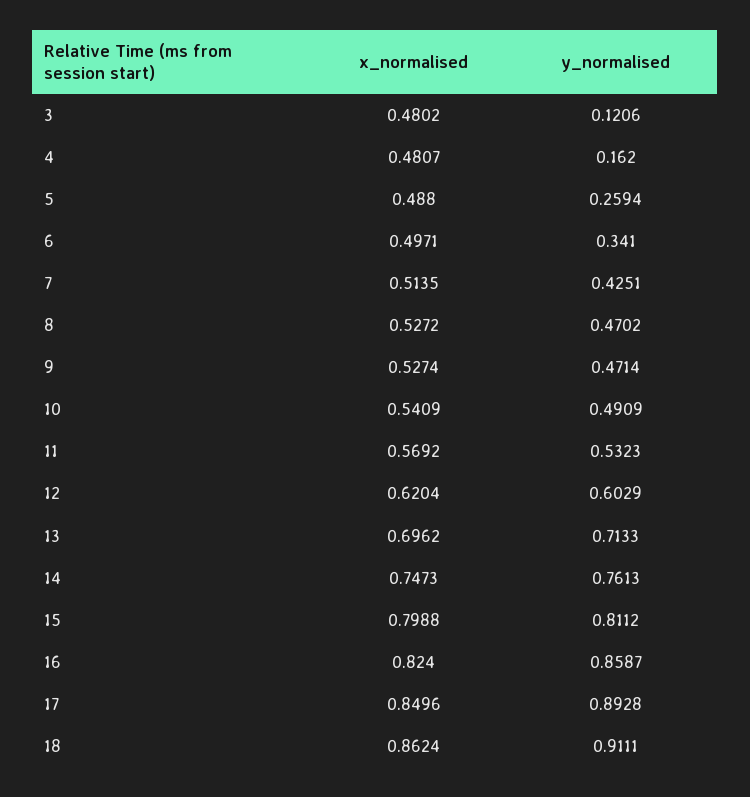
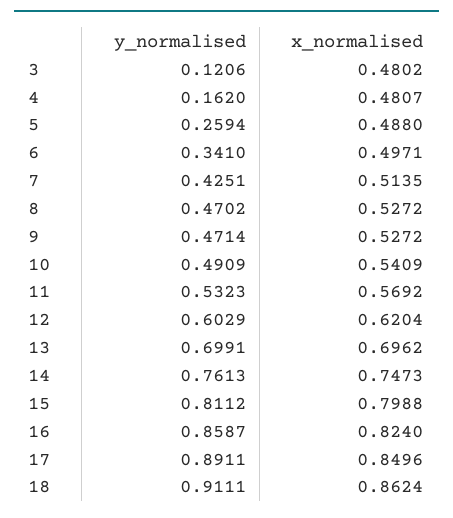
  {
    "x_normalised": {
      "3": 0.4802,
      "4": 0.4807,
      "5": 0.488,
      "6": 0.4971,
      "7": 0.5135,
      "8": 0.5272,
-     "9": 0.5274,
+     "9": 0.5272,
      "10": 0.5409,
      "11": 0.5692,
      "12": 0.6204,
      "13": 0.6962,
      "14": 0.7473,
      "15": 0.7988,
      "16": 0.824,
      "17": 0.8496,
      "18": 0.8624
    },
    "y_normalised": {
      "3": 0.1206,
      "4": 0.162,
      "5": 0.2594,
      "6": 0.341,
      "7": 0.4251,
      "8": 0.4702,
      "9": 0.4714,
      "10": 0.4909,
      "11": 0.5323,
      "12": 0.6029,
-     "13": 0.7133,
+     "13": 0.6991,
      "14": 0.7613,
      "15": 0.8112,
      "16": 0.8587,
-     "17": 0.8928,
+     "17": 0.8911,
      "18": 0.9111
    }
  }

